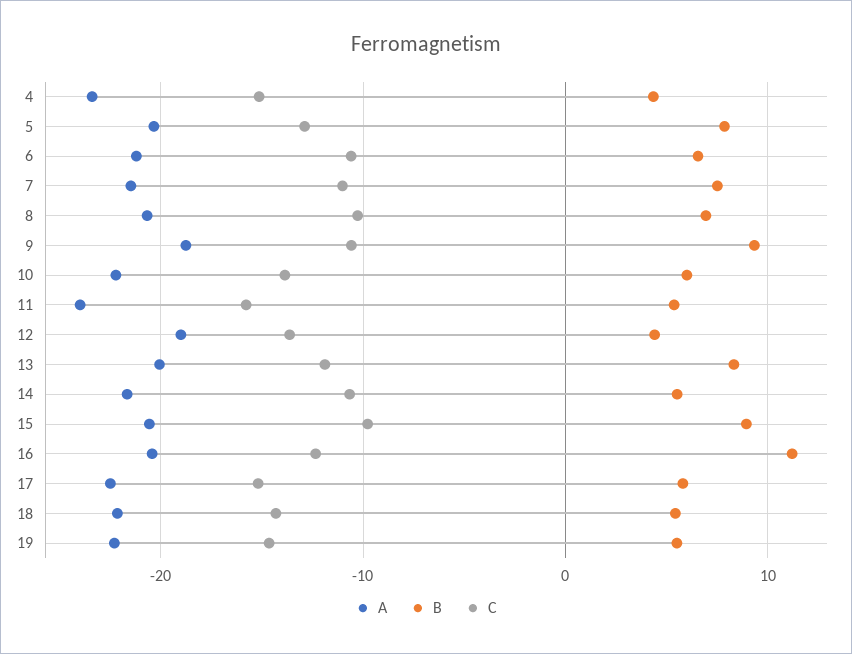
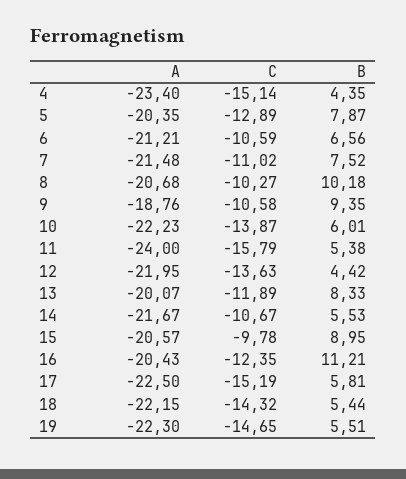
  {
    "A": {
      "4": -23.4,
      "5": -20.35,
      "6": -21.21,
      "7": -21.48,
      "8": -20.68,
      "9": -18.76,
      "10": -22.23,
      "11": -24,
-     "12": -19,
+     "12": -21.95,
      "13": -20.07,
      "14": -21.67,
      "15": -20.57,
      "16": -20.43,
      "17": -22.5,
      "18": -22.15,
      "19": -22.3
    },
    "B": {
      "4": 4.35,
      "5": 7.87,
      "6": 6.56,
      "7": 7.52,
-     "8": 7,
+     "8": 10.18,
      "9": 9.35,
      "10": 6.01,
      "11": 5.38,
      "12": 4.42,
      "13": 8.33,
      "14": 5.53,
      "15": 8.95,
      "16": 11.21,
      "17": 5.81,
      "18": 5.44,
      "19": 5.51
    },
    "C": {
      "4": -15.14,
      "5": -12.89,
      "6": -10.59,
      "7": -11.02,
      "8": -10.27,
      "9": -10.58,
      "10": -13.87,
      "11": -15.79,
      "12": -13.63,
      "13": -11.89,
      "14": -10.67,
      "15": -9.78,
      "16": -12.35,
      "17": -15.19,
      "18": -14.32,
      "19": -14.65
    }
  }

